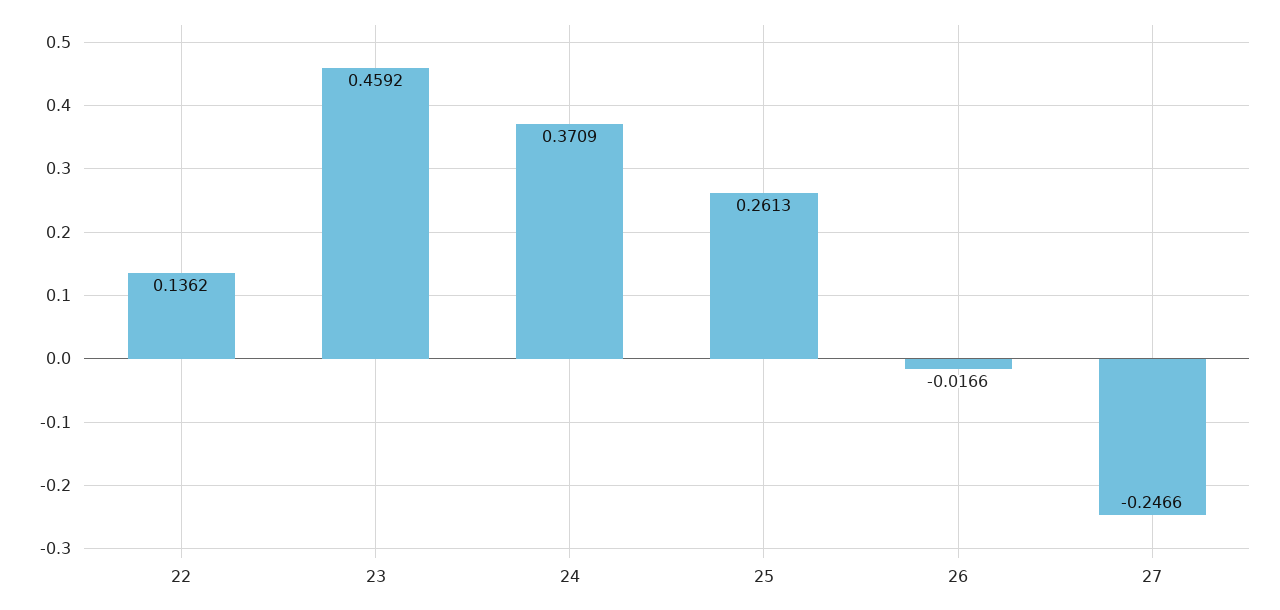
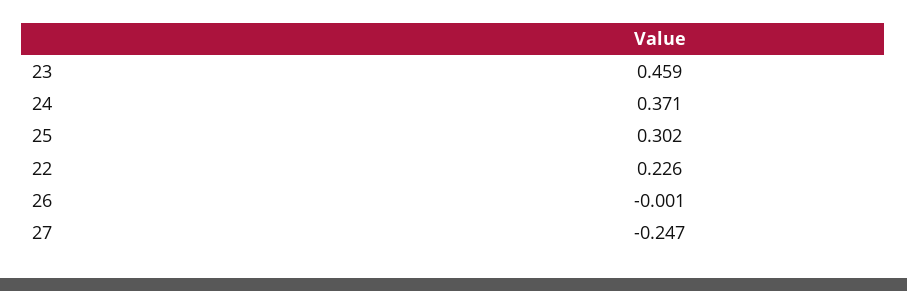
  {
-   "22": 0.1362,
+   "22": 0.226,
    "23": 0.4592,
    "24": 0.3709,
-   "25": 0.2613,
+   "25": 0.302,
-   "26": -0.0166,
+   "26": -0.001,
    "27": -0.2466
  }

